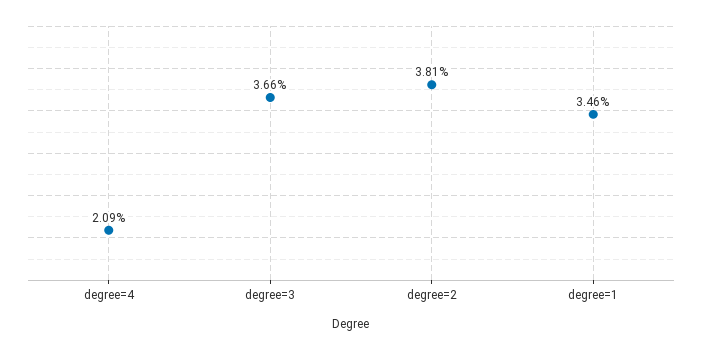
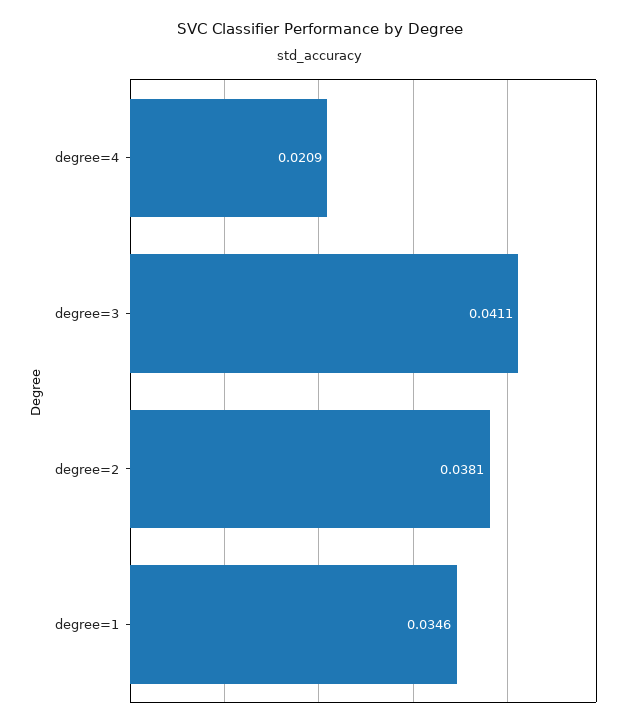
  {
    "degree=4": 0.0209,
-   "degree=3": 0.0366,
+   "degree=3": 0.0411,
    "degree=2": 0.0381,
    "degree=1": 0.0346
  }

